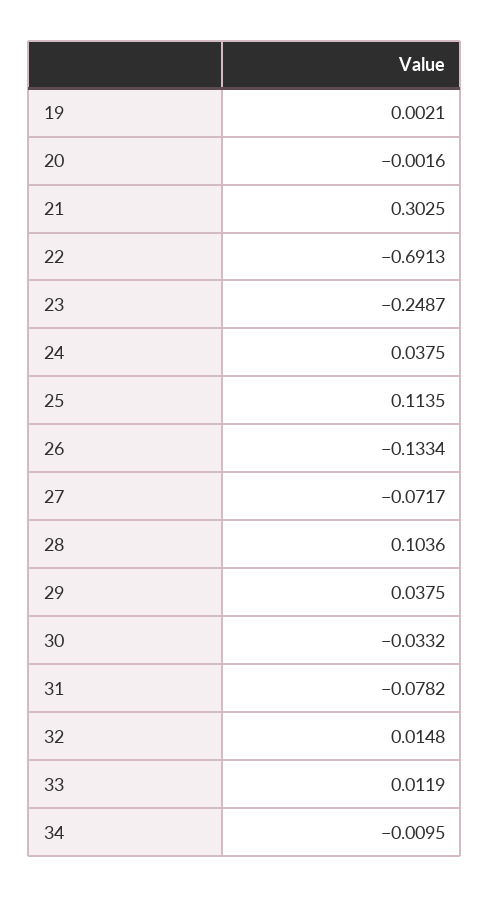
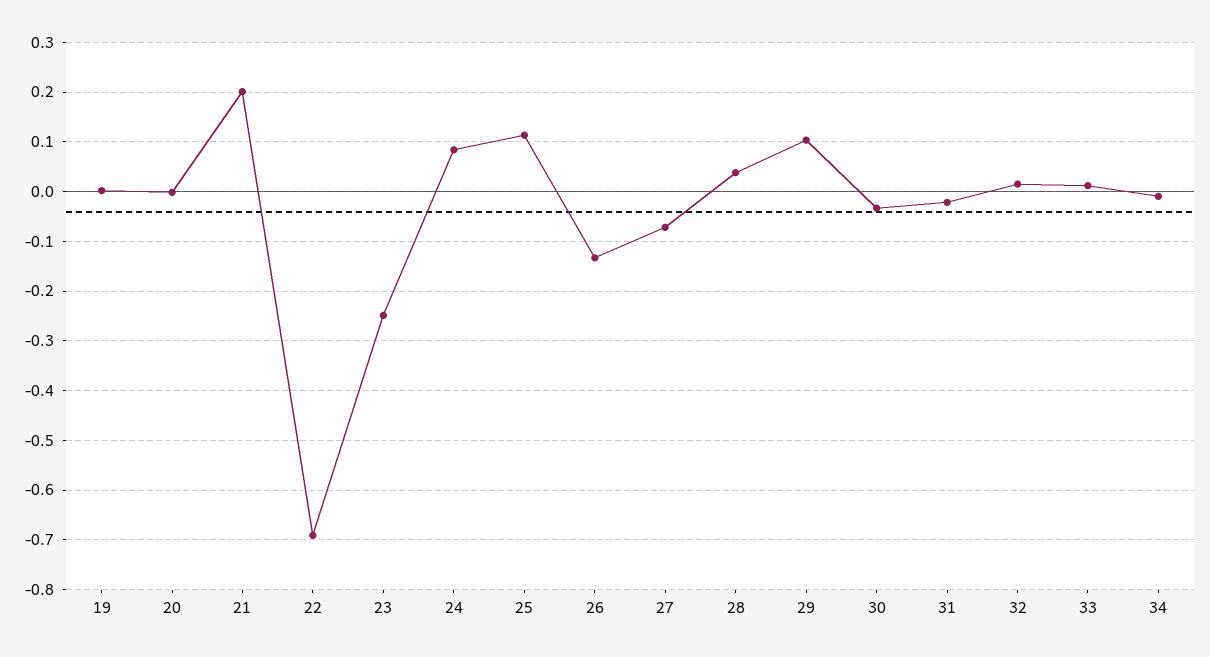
  {
    "19": 0.0021,
    "20": -0.0016,
-   "21": 0.3025,
+   "21": 0.2,
    "22": -0.6913,
    "23": -0.2487,
-   "24": 0.0375,
+   "24": 0.08,
    "25": 0.1135,
    "26": -0.1334,
    "27": -0.0717,
-   "28": 0.1036,
+   "28": 0.04,
-   "29": 0.0375,
+   "29": 0.1,
    "30": -0.0332,
-   "31": -0.0782,
+   "31": -0.02,
    "32": 0.0148,
    "33": 0.0119,
    "34": -0.0095
  }

